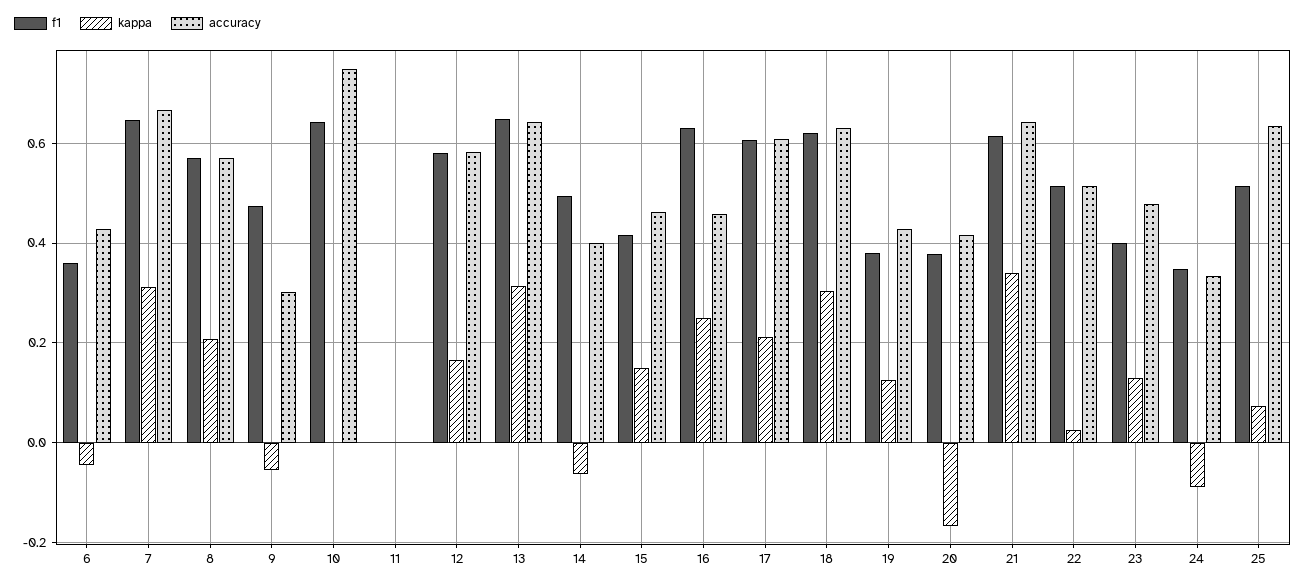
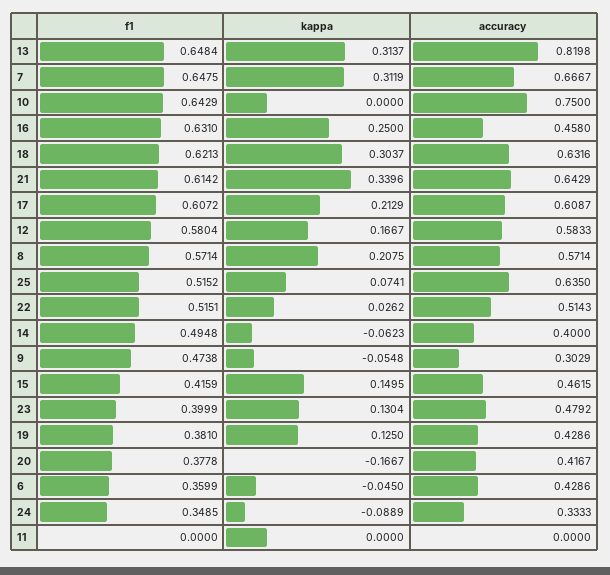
  {
    "f1": {
      "6": 0.3599,
      "7": 0.6475,
      "8": 0.5714,
      "9": 0.4738,
      "10": 0.6429,
      "11": 0,
      "12": 0.5804,
      "13": 0.6484,
      "14": 0.4948,
      "15": 0.4159,
      "16": 0.631,
      "17": 0.6072,
      "18": 0.6213,
      "19": 0.381,
      "20": 0.3778,
      "21": 0.6142,
      "22": 0.5151,
      "23": 0.3999,
      "24": 0.3485,
      "25": 0.5152
    },
    "kappa": {
      "6": -0.045,
      "7": 0.3119,
      "8": 0.2075,
      "9": -0.0548,
      "10": 0,
      "11": 0,
      "12": 0.1667,
      "13": 0.3137,
      "14": -0.0623,
      "15": 0.1495,
      "16": 0.25,
      "17": 0.2129,
      "18": 0.3037,
      "19": 0.125,
      "20": -0.1667,
      "21": 0.3396,
      "22": 0.0262,
      "23": 0.1304,
      "24": -0.0889,
      "25": 0.0741
    },
    "accuracy": {
      "6": 0.4286,
      "7": 0.6667,
      "8": 0.5714,
      "9": 0.3029,
      "10": 0.75,
      "11": 0,
      "12": 0.5833,
-     "13": 0.64,
+     "13": 0.8198,
      "14": 0.4,
      "15": 0.4615,
      "16": 0.458,
      "17": 0.6087,
      "18": 0.6316,
      "19": 0.4286,
      "20": 0.4167,
      "21": 0.6429,
      "22": 0.5143,
      "23": 0.4792,
      "24": 0.3333,
      "25": 0.635
    }
  }

